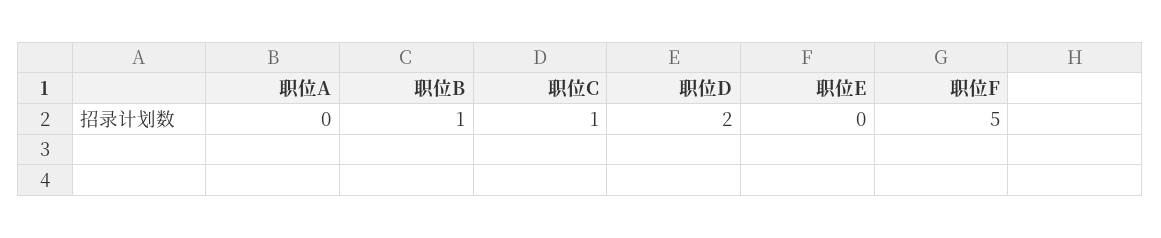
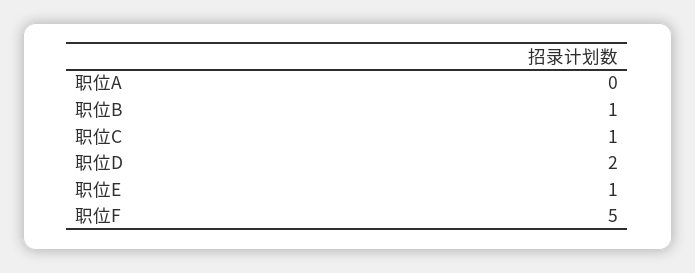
  {
    "职位A": 0,
    "职位B": 1,
    "职位C": 1,
    "职位D": 2,
-   "职位E": 0,
+   "职位E": 1,
    "职位F": 5
  }

